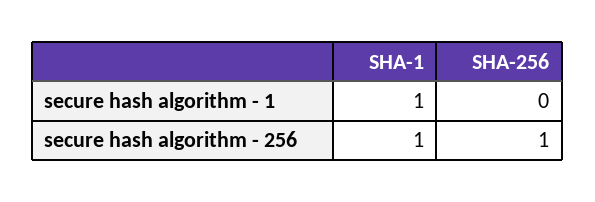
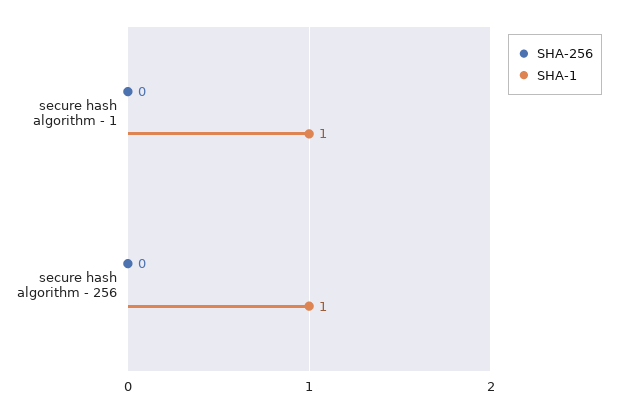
  {
    "SHA-1": {
      "secure hash algorithm - 1": 1,
      "secure hash algorithm - 256": 1
    },
    "SHA-256": {
      "secure hash algorithm - 1": 0,
-     "secure hash algorithm - 256": 1
+     "secure hash algorithm - 256": 0
    }
  }

